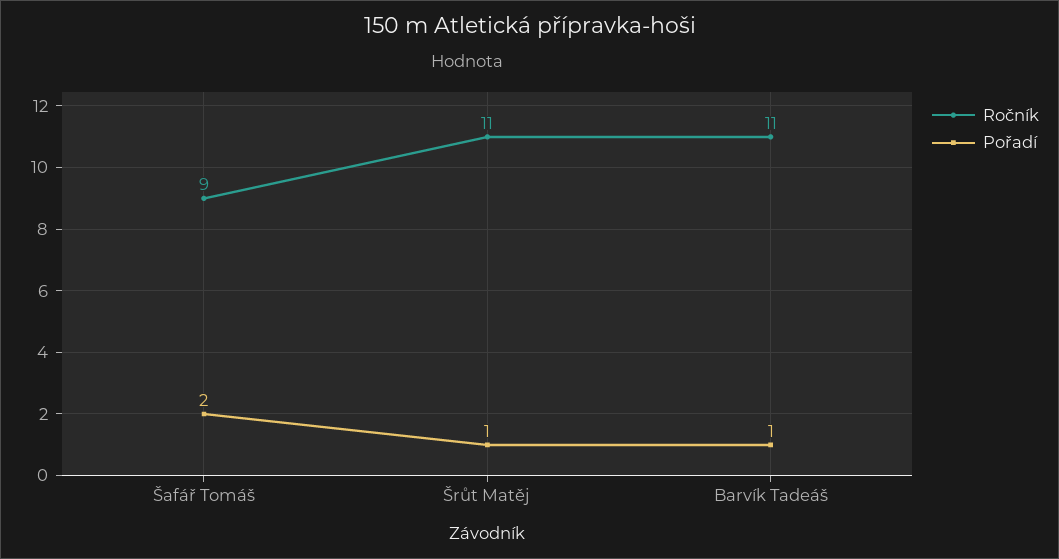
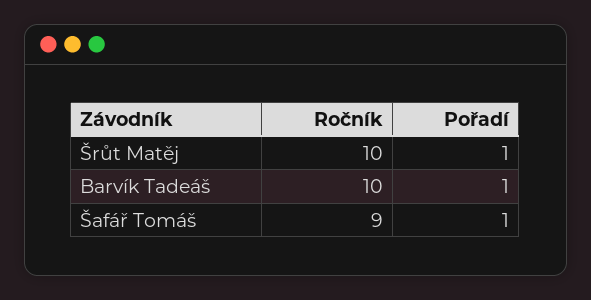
  {
    "Ročník": {
      "Šafář Tomáš": 9,
-     "Šrůt Matěj": 11,
+     "Šrůt Matěj": 10,
-     "Barvík Tadeáš": 11
+     "Barvík Tadeáš": 10
    },
    "Pořadí": {
-     "Šafář Tomáš": 2,
+     "Šafář Tomáš": 1,
      "Šrůt Matěj": 1,
      "Barvík Tadeáš": 1
    }
  }

